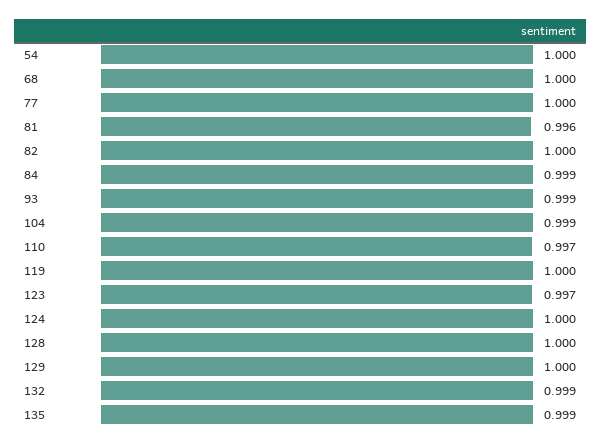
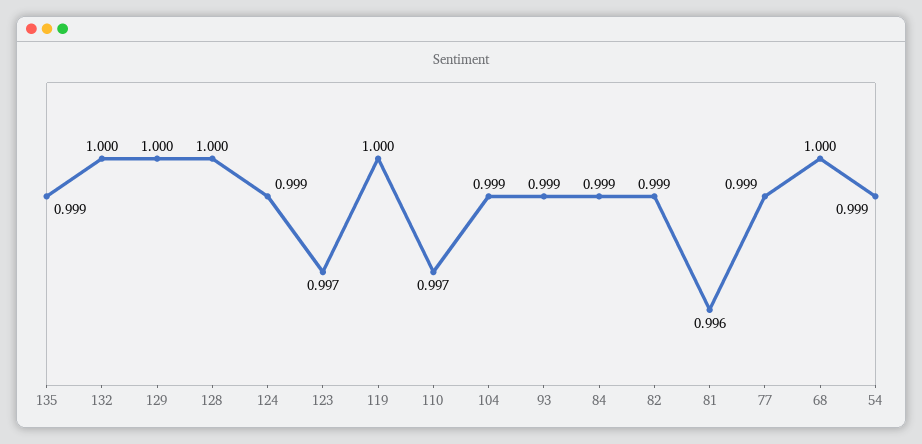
  {
-   "54": 1,
+   "54": 0.999,
    "68": 1,
-   "77": 1,
+   "77": 0.999,
    "81": 0.996,
-   "82": 1,
+   "82": 0.999,
    "84": 0.999,
    "93": 0.999,
    "104": 0.999,
    "110": 0.997,
    "119": 1,
    "123": 0.997,
-   "124": 1,
+   "124": 0.999,
    "128": 1,
    "129": 1,
-   "132": 0.999,
+   "132": 1,
    "135": 0.999
  }

